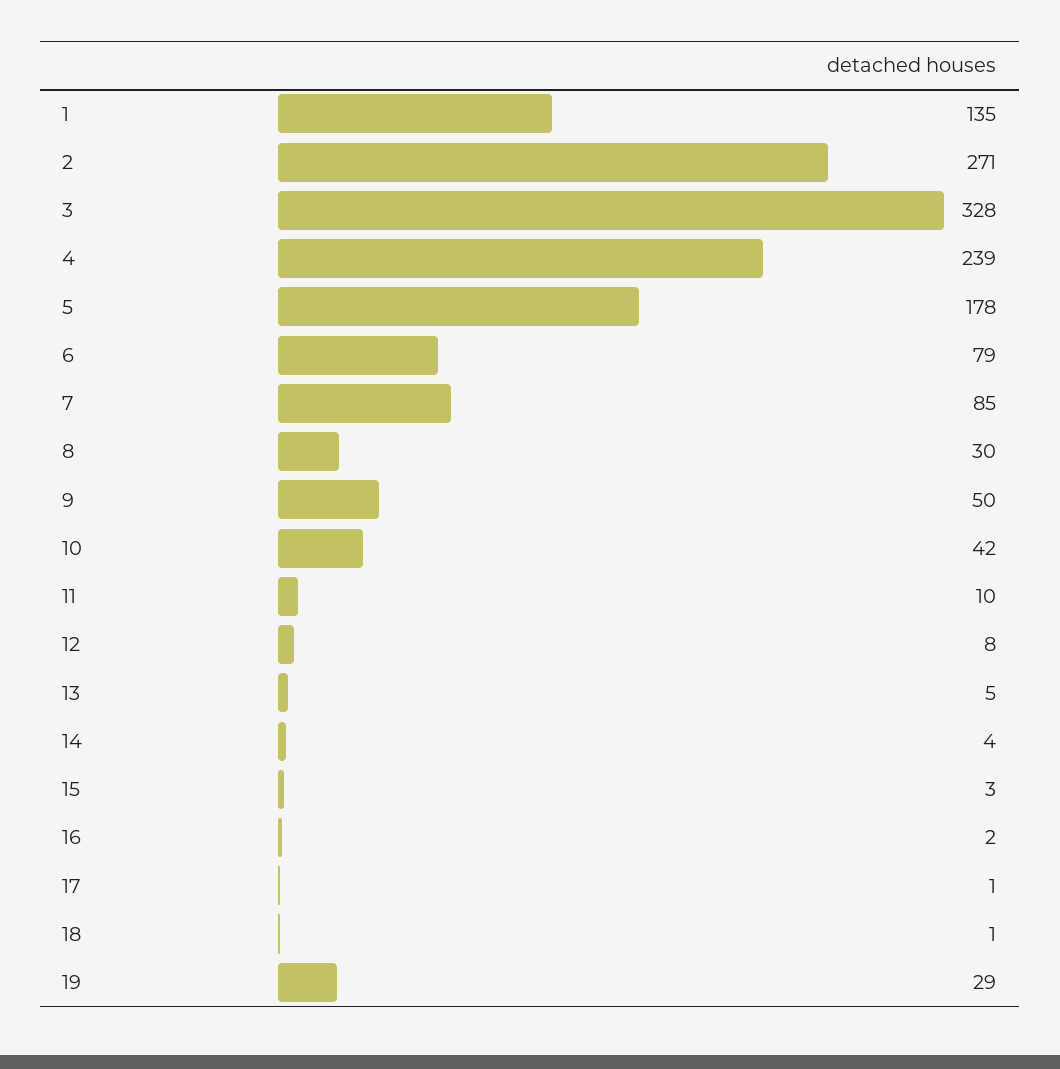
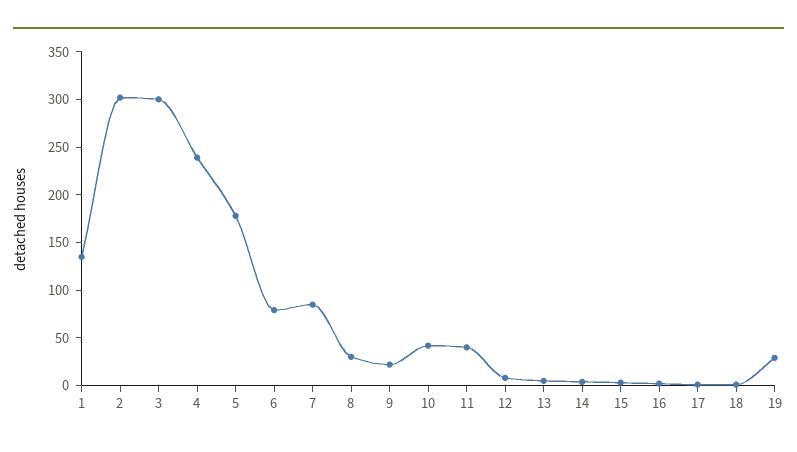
  {
    "1": 135,
-   "2": 271,
+   "2": 300,
-   "3": 328,
+   "3": 300,
    "4": 239,
    "5": 178,
    "6": 79,
    "7": 85,
    "8": 30,
-   "9": 50,
+   "9": 20,
    "10": 42,
-   "11": 10,
+   "11": 40,
    "12": 8,
    "13": 5,
    "14": 4,
    "15": 3,
    "16": 2,
    "17": 1,
    "18": 1,
    "19": 29
  }

